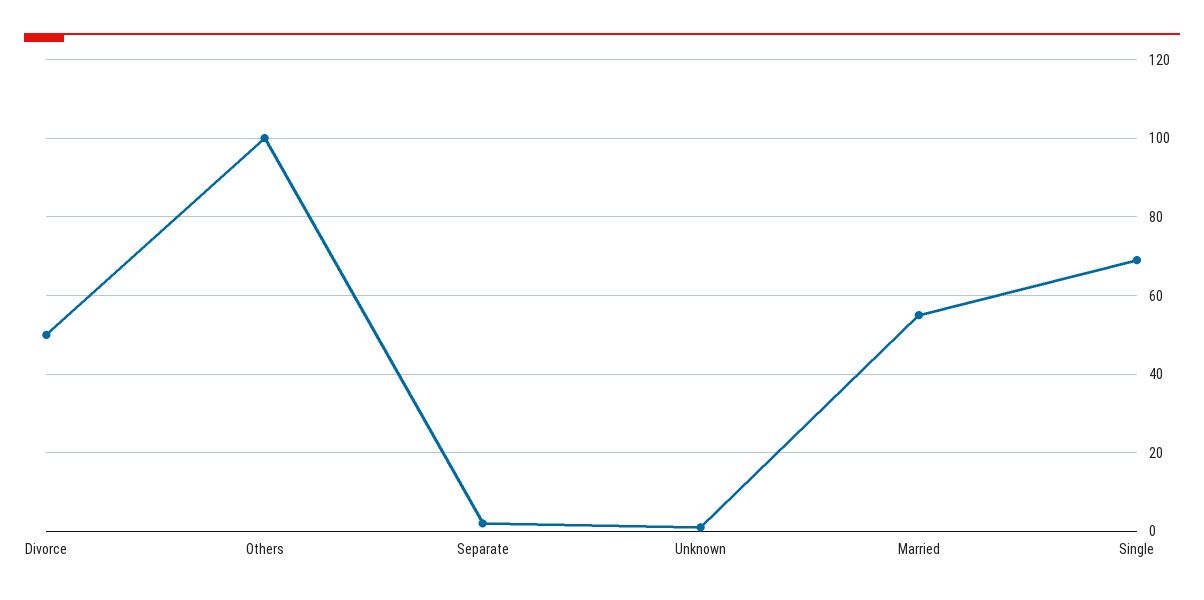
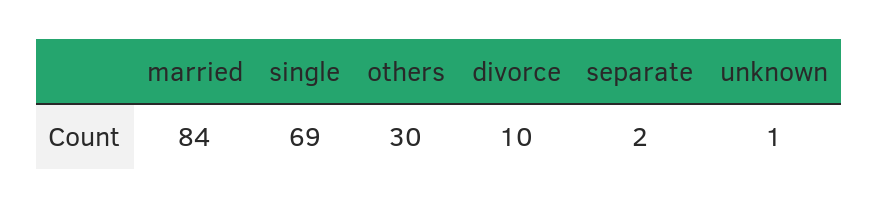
  {
-   "Divorce": 50,
+   "Divorce": 10,
-   "Others": 100,
+   "Others": 30,
    "Separate": 2,
    "Unknown": 1,
-   "Married": 55,
+   "Married": 84,
    "Single": 69
  }

